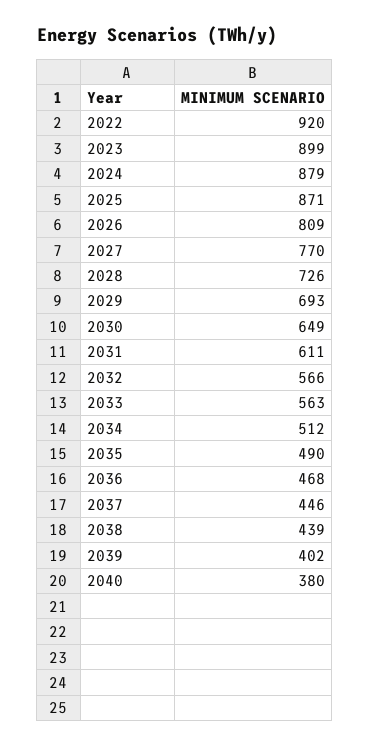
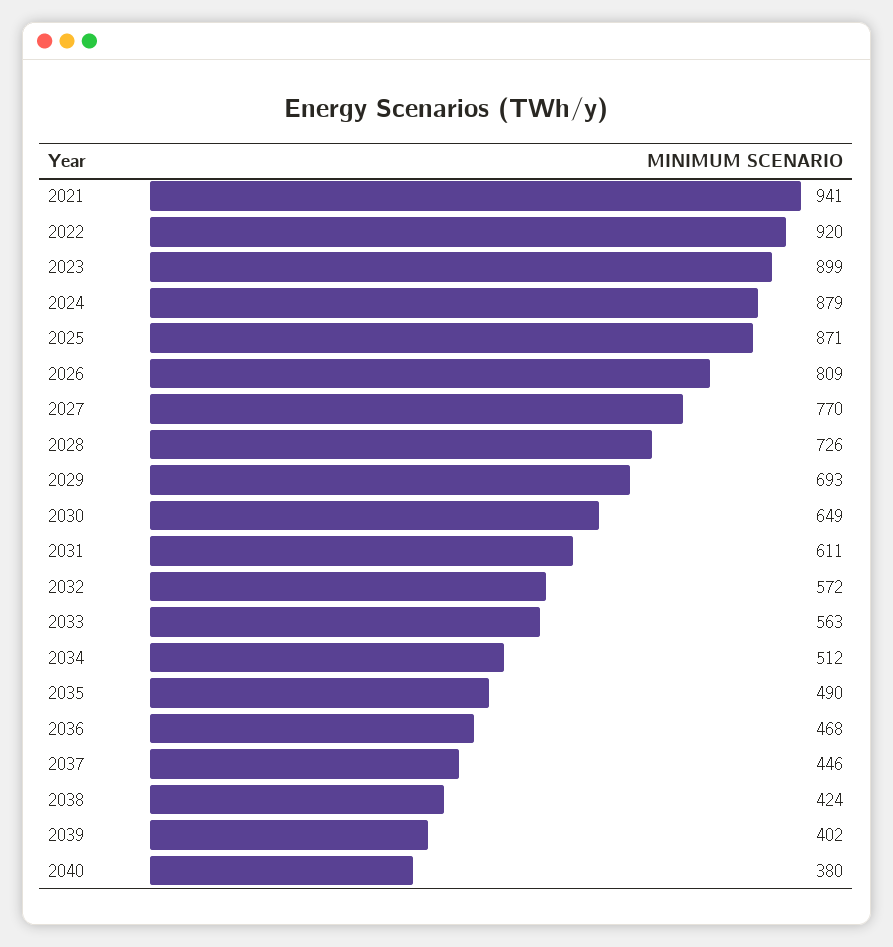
  {
    "2022": 920,
    "2023": 899,
    "2024": 879,
    "2025": 871,
    "2026": 809,
    "2027": 770,
    "2028": 726,
    "2029": 693,
    "2030": 649,
    "2031": 611,
-   "2032": 566,
+   "2032": 572,
    "2033": 563,
    "2034": 512,
    "2035": 490,
    "2036": 468,
    "2037": 446,
-   "2038": 439,
+   "2038": 424,
    "2039": 402,
-   "2040": 380
+   "2040": 380,
+   "2021": 941
  }

